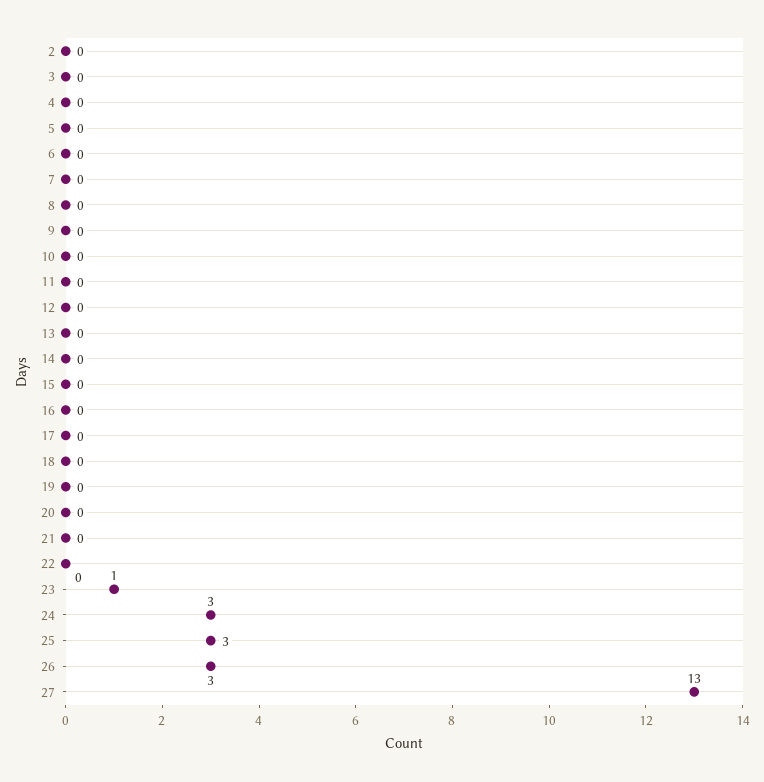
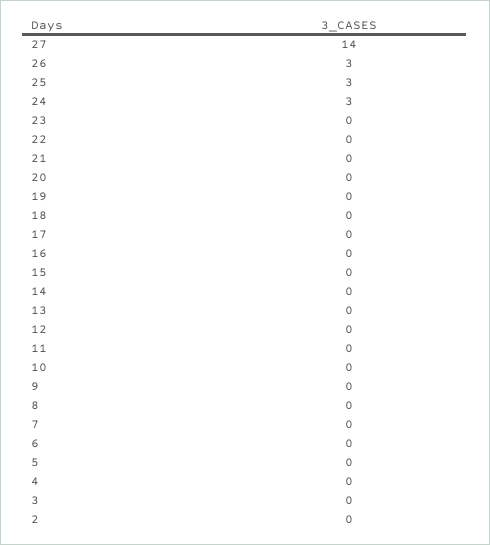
  {
    "2": 0,
    "3": 0,
    "4": 0,
    "5": 0,
    "6": 0,
    "7": 0,
    "8": 0,
    "9": 0,
    "10": 0,
    "11": 0,
    "12": 0,
    "13": 0,
    "14": 0,
    "15": 0,
    "16": 0,
    "17": 0,
    "18": 0,
    "19": 0,
    "20": 0,
    "21": 0,
    "22": 0,
-   "23": 1,
+   "23": 0,
    "24": 3,
    "25": 3,
    "26": 3,
-   "27": 13
+   "27": 14
  }

